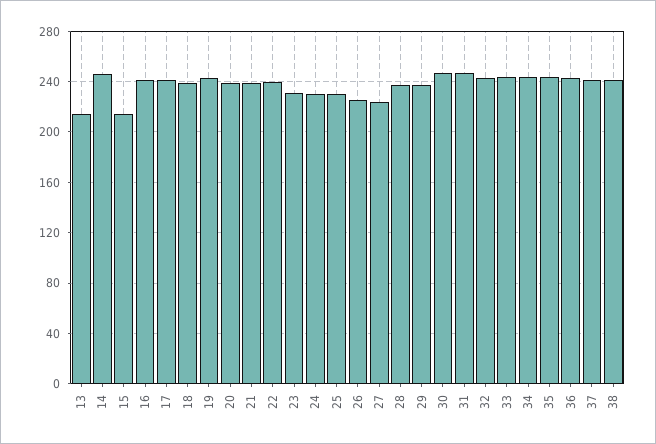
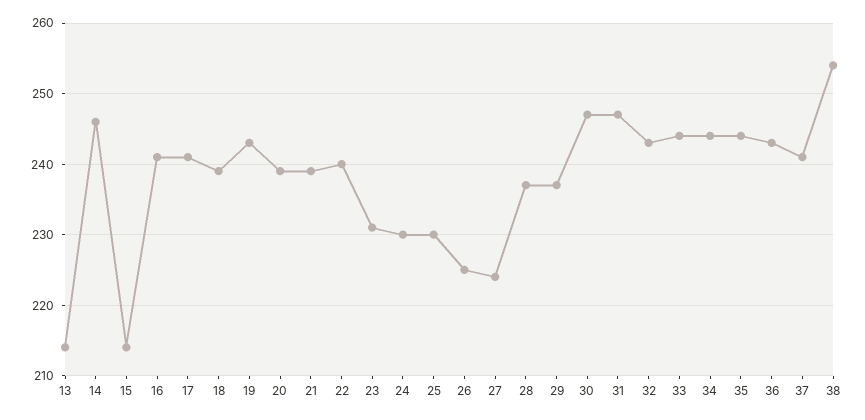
  {
    "13": 214,
    "14": 246,
    "15": 214,
    "16": 241,
    "17": 241,
    "18": 239,
    "19": 243,
    "20": 239,
    "21": 239,
    "22": 240,
    "23": 231,
    "24": 230,
    "25": 230,
    "26": 225,
    "27": 224,
    "28": 237,
    "29": 237,
    "30": 247,
    "31": 247,
    "32": 243,
    "33": 244,
    "34": 244,
    "35": 244,
    "36": 243,
    "37": 241,
-   "38": 240
+   "38": 254
  }

